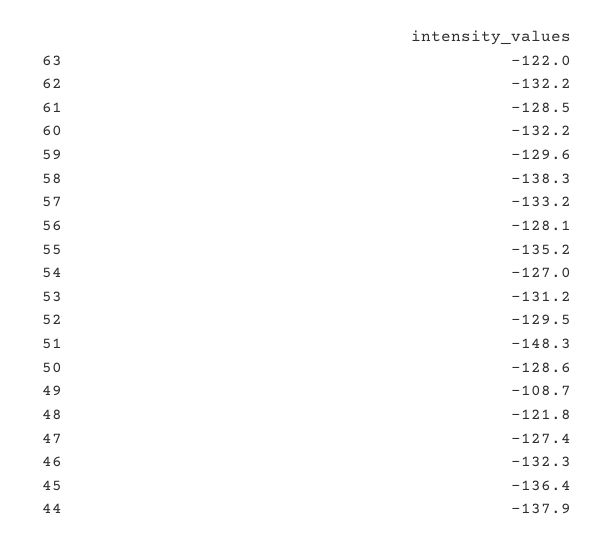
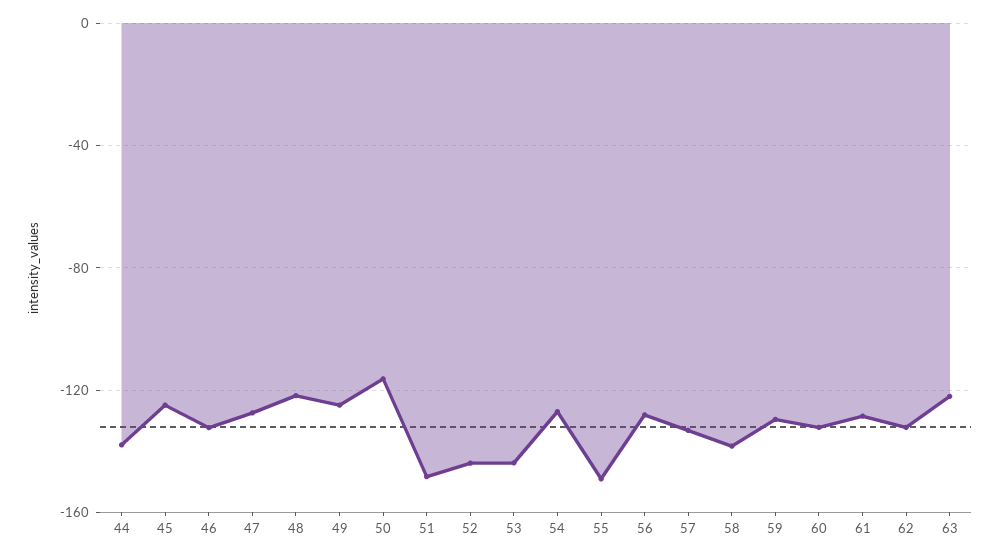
  {
    "63": -122,
    "62": -132.2,
    "61": -128.5,
    "60": -132.2,
    "59": -129.6,
    "58": -138.3,
    "57": -133.2,
    "56": -128.1,
-   "55": -135.2,
+   "55": -150,
    "54": -127,
-   "53": -131.2,
+   "53": -145,
-   "52": -129.5,
+   "52": -145,
    "51": -148.3,
-   "50": -128.6,
+   "50": -115,
-   "49": -108.7,
+   "49": -125,
    "48": -121.8,
    "47": -127.4,
    "46": -132.3,
-   "45": -136.4,
+   "45": -125,
    "44": -137.9
  }

